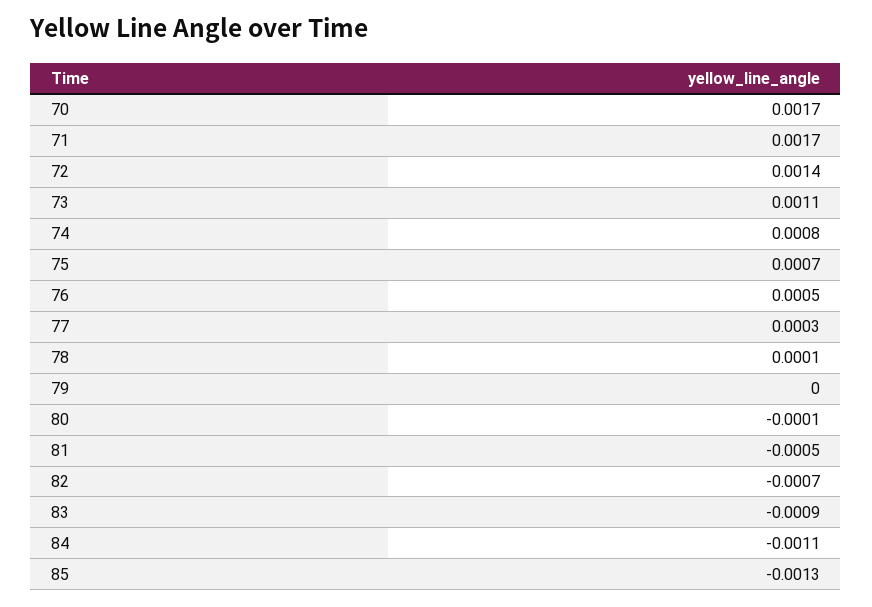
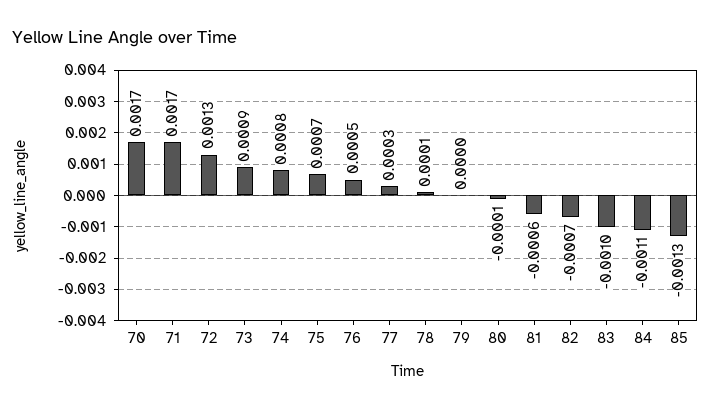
  {
    "70": 0.0017,
    "71": 0.0017,
-   "72": 0.0014,
+   "72": 0.0013,
-   "73": 0.0011,
+   "73": 0.0009,
    "74": 0.0008,
    "75": 0.0007,
    "76": 0.0005,
    "77": 0.0003,
    "78": 0.0001,
    "79": 0,
    "80": -0.0001,
-   "81": -0.0005,
+   "81": -0.0006,
    "82": -0.0007,
-   "83": -0.0009,
+   "83": -0.001,
    "84": -0.0011,
    "85": -0.0013
  }

